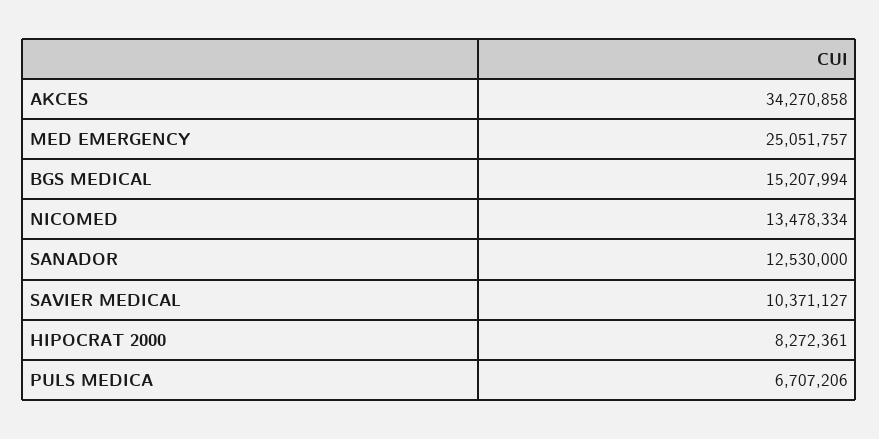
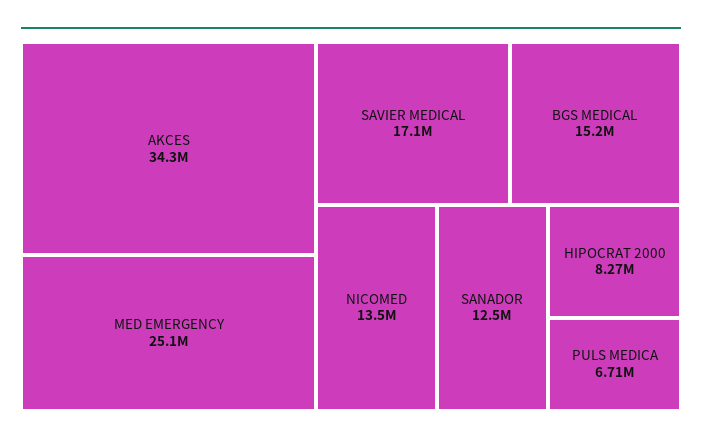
  {
    "AKCES": 34270858,
    "MED EMERGENCY": 25051757,
    "BGS MEDICAL": 15207994,
    "NICOMED": 13478334,
    "SANADOR": 12530000,
-   "SAVIER MEDICAL": 10371127,
+   "SAVIER MEDICAL": 17100000,
    "HIPOCRAT 2000": 8272361,
    "PULS MEDICA": 6707206
  }

